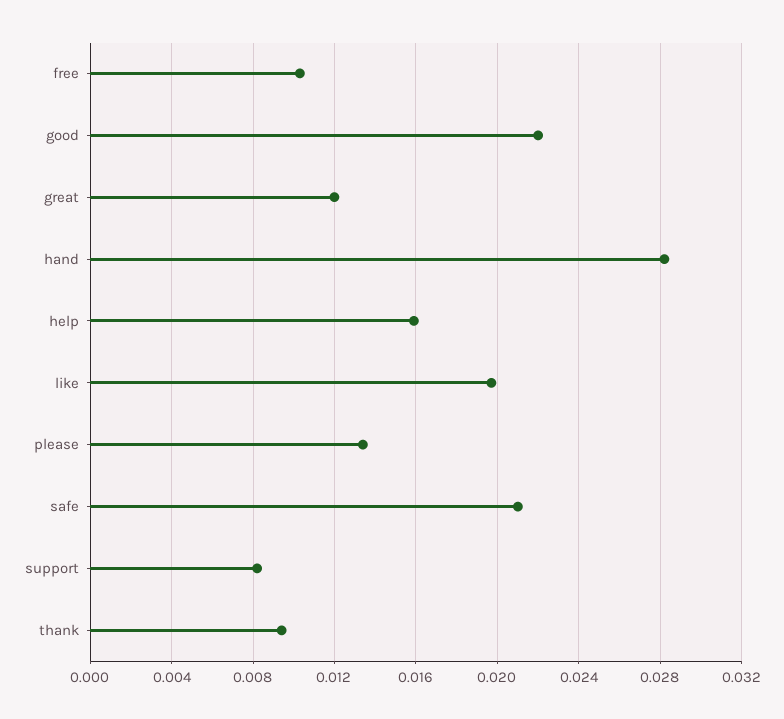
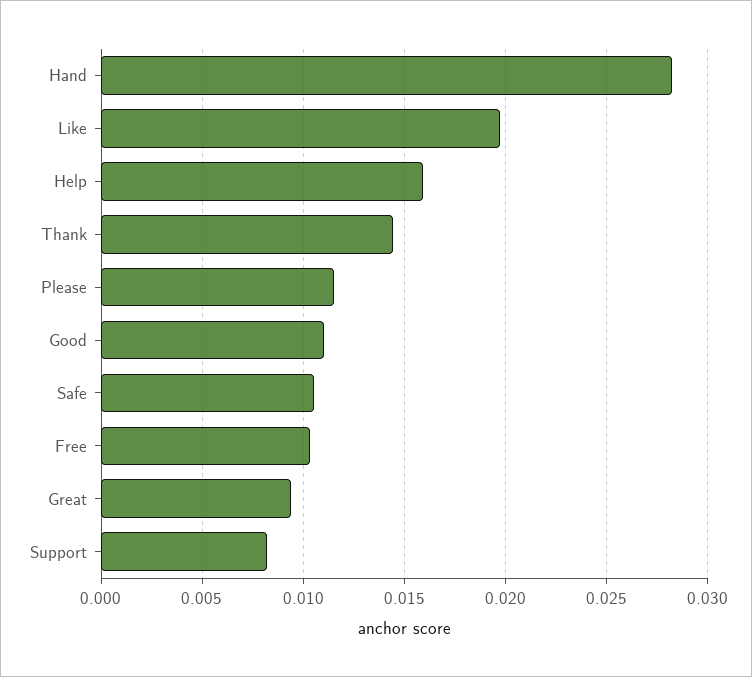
  {
    "free": 0.0105,
-   "good": 0.022,
+   "good": 0.011,
-   "great": 0.012,
+   "great": 0.0095,
    "hand": 0.028,
    "help": 0.016,
    "like": 0.0195,
-   "please": 0.0135,
+   "please": 0.0115,
-   "safe": 0.021,
+   "safe": 0.0105,
    "support": 0.008,
-   "thank": 0.0095
+   "thank": 0.0145
  }

